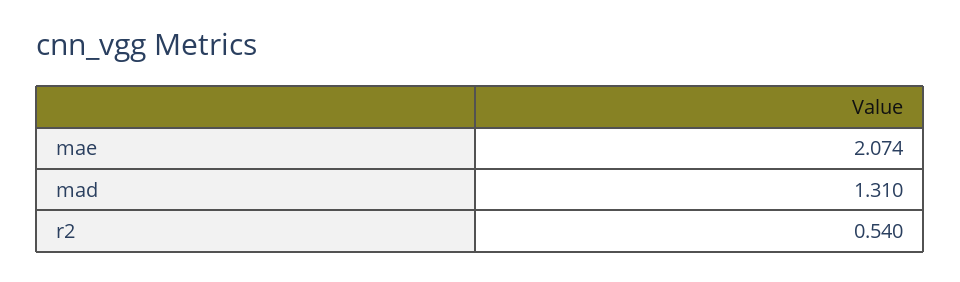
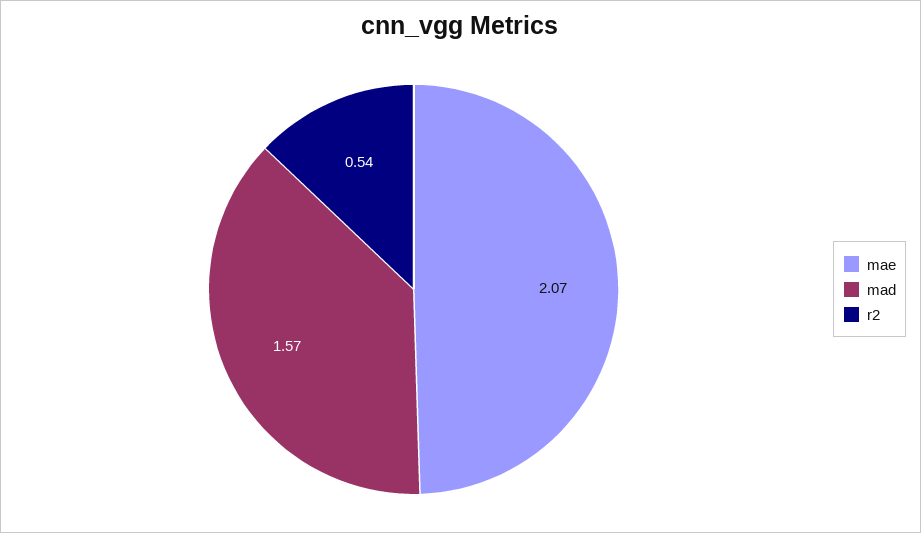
  {
    "mae": 2.074,
-   "mad": 1.31,
+   "mad": 1.57,
    "r2": 0.54
  }

